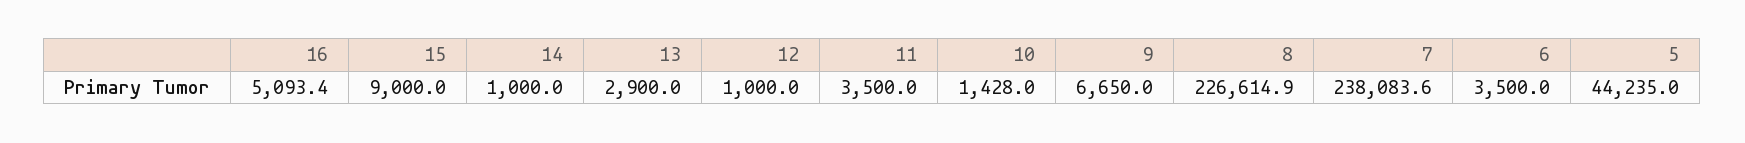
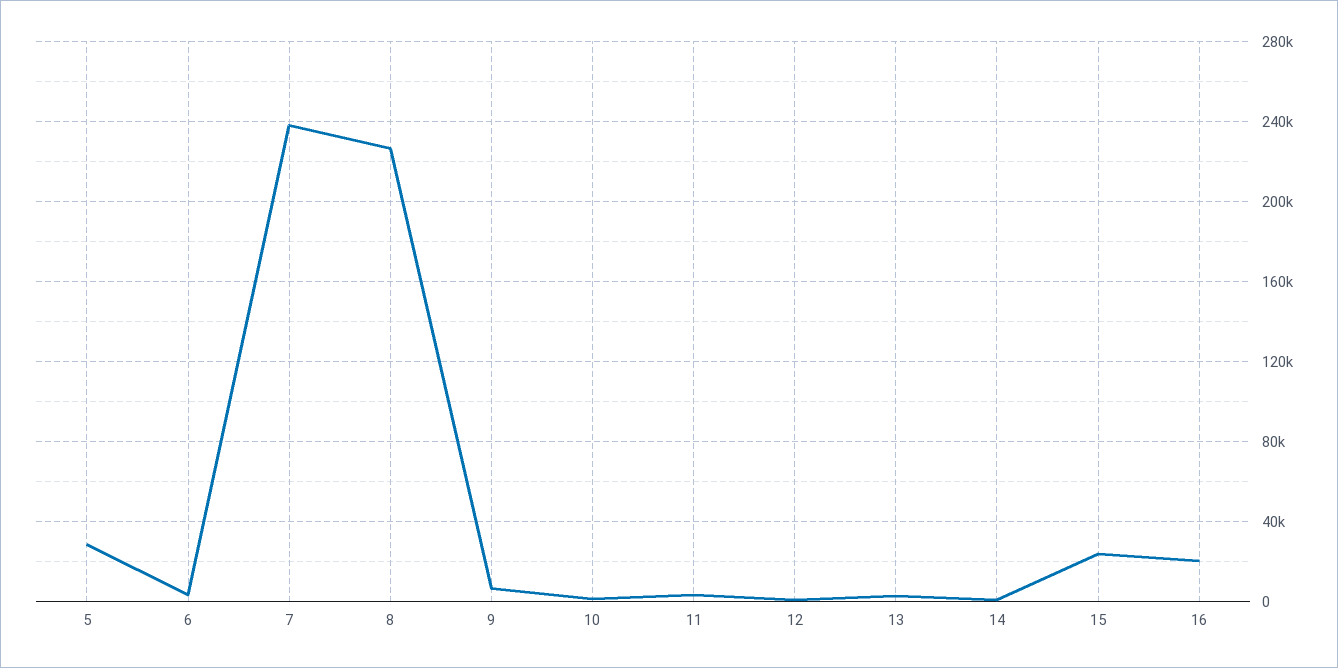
  {
-   "16": 5093.4,
+   "16": 20000,
-   "15": 9000,
+   "15": 25000,
    "14": 1000,
    "13": 2900,
    "12": 1000,
    "11": 3500,
    "10": 1428,
    "9": 6650,
    "8": 226614.9,
    "7": 238083.6,
    "6": 3500,
-   "5": 44235
+   "5": 30000
  }

